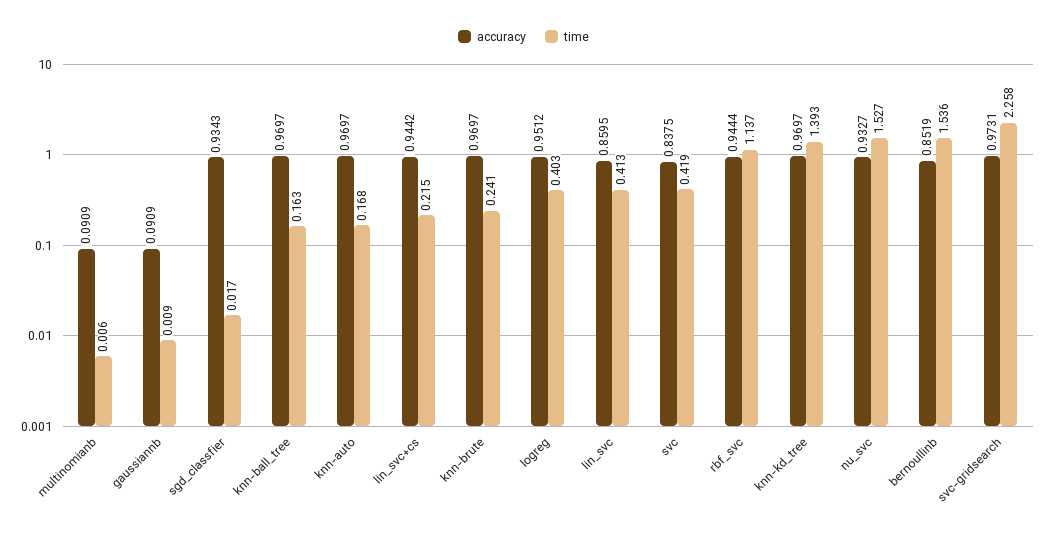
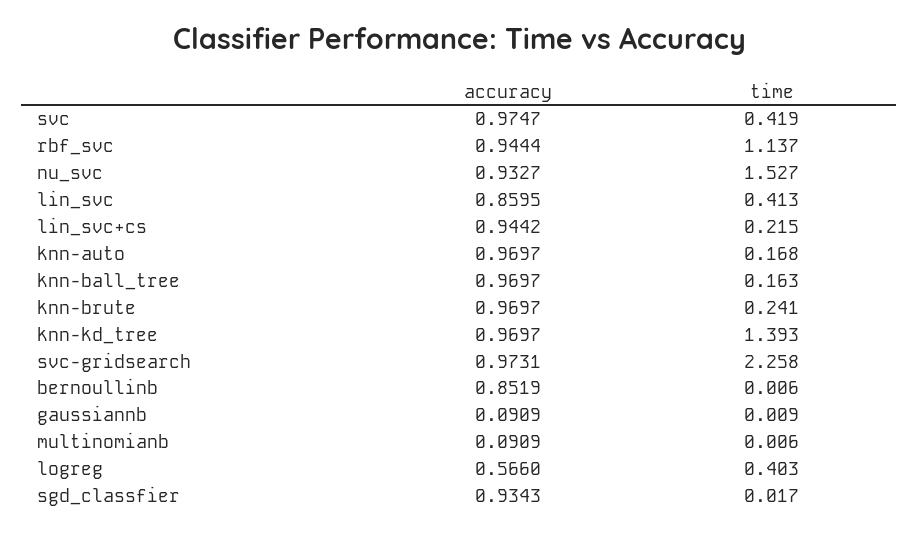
  {
    "accuracy": {
      "multinomianb": 0.0909,
      "gaussiannb": 0.0909,
      "sgd_classfier": 0.9343,
      "knn-ball_tree": 0.9697,
      "knn-auto": 0.9697,
      "lin_svc+cs": 0.9442,
      "knn-brute": 0.9697,
-     "logreg": 0.9512,
+     "logreg": 0.566,
      "lin_svc": 0.8595,
-     "svc": 0.8375,
+     "svc": 0.9747,
      "rbf_svc": 0.9444,
      "knn-kd_tree": 0.9697,
      "nu_svc": 0.9327,
      "bernoullinb": 0.8519,
      "svc-gridsearch": 0.9731
    },
    "time": {
      "multinomianb": 0.006,
      "gaussiannb": 0.009,
      "sgd_classfier": 0.017,
      "knn-ball_tree": 0.163,
      "knn-auto": 0.168,
      "lin_svc+cs": 0.215,
      "knn-brute": 0.241,
      "logreg": 0.403,
      "lin_svc": 0.413,
      "svc": 0.419,
      "rbf_svc": 1.137,
      "knn-kd_tree": 1.393,
      "nu_svc": 1.527,
-     "bernoullinb": 1.536,
+     "bernoullinb": 0.006,
      "svc-gridsearch": 2.258
    }
  }

